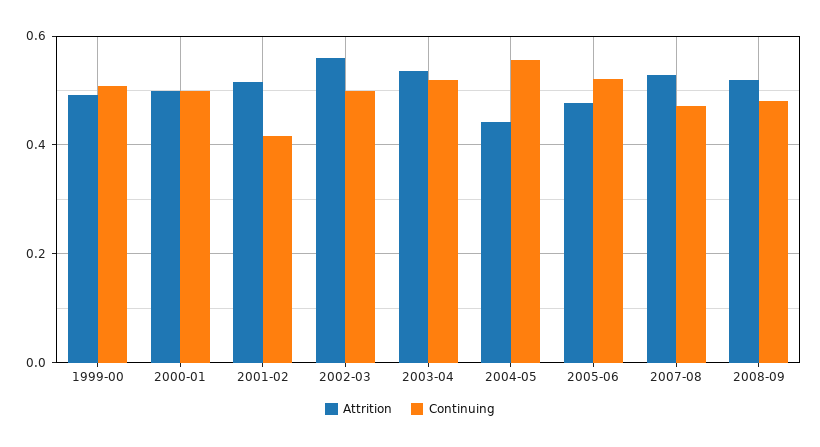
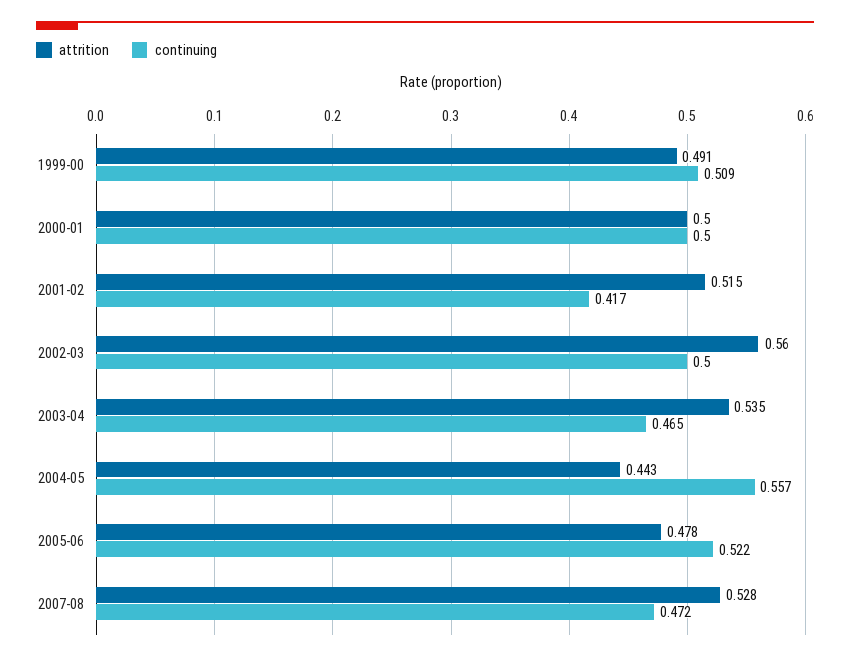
  {
    "Attrition": {
      "1999-00": 0.491,
      "2000-01": 0.5,
      "2001-02": 0.515,
      "2002-03": 0.56,
      "2003-04": 0.535,
      "2004-05": 0.443,
      "2005-06": 0.478,
-     "2007-08": 0.528,
+     "2007-08": 0.528
-     "2008-09": 0.52
    },
    "Continuing": {
      "1999-00": 0.509,
      "2000-01": 0.5,
      "2001-02": 0.417,
      "2002-03": 0.5,
-     "2003-04": 0.52,
+     "2003-04": 0.465,
      "2004-05": 0.557,
      "2005-06": 0.522,
-     "2007-08": 0.472,
+     "2007-08": 0.472
-     "2008-09": 0.48
    }
  }

